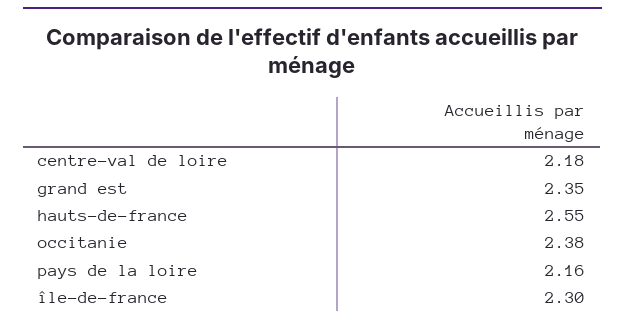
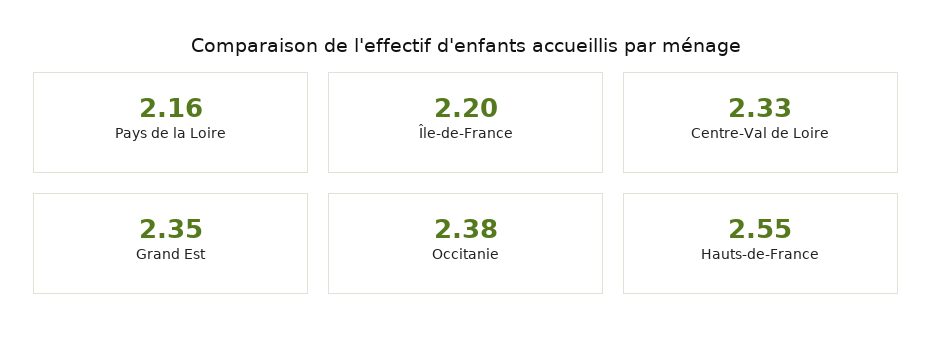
  {
-   "centre-val de loire": 2.18,
+   "centre-val de loire": 2.33,
    "grand est": 2.35,
    "hauts-de-france": 2.55,
    "occitanie": 2.38,
    "pays de la loire": 2.16,
-   "île-de-france": 2.3
+   "île-de-france": 2.2
  }

